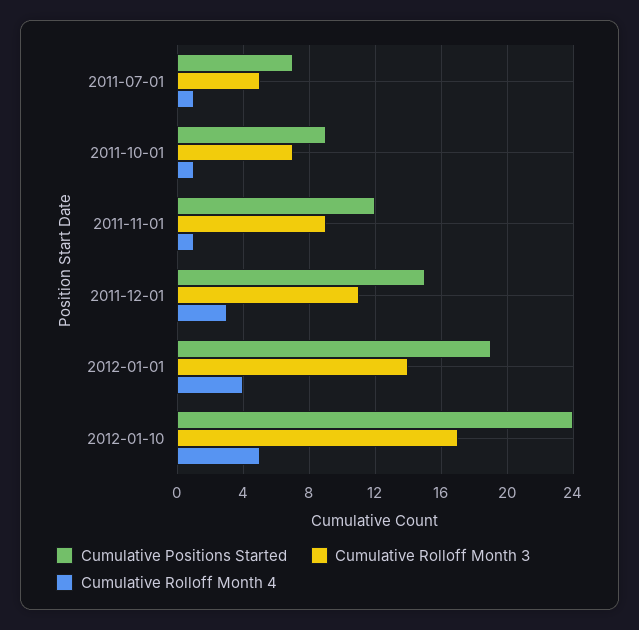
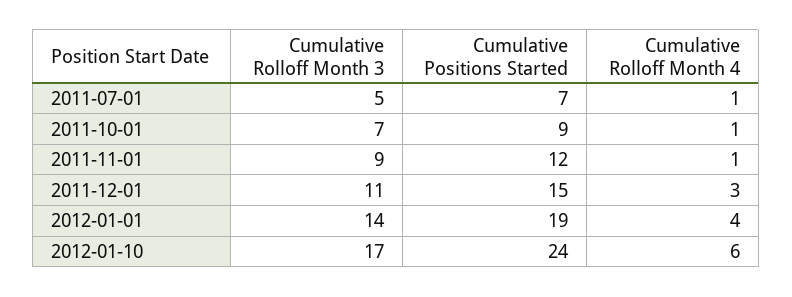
  {
    "Cumulative Positions Started": {
      "2011-07-01": 7,
      "2011-10-01": 9,
      "2011-11-01": 12,
      "2011-12-01": 15,
      "2012-01-01": 19,
      "2012-01-10": 24
    },
    "Cumulative Rolloff Month 3": {
      "2011-07-01": 5,
      "2011-10-01": 7,
      "2011-11-01": 9,
      "2011-12-01": 11,
      "2012-01-01": 14,
      "2012-01-10": 17
    },
    "Cumulative Rolloff Month 4": {
      "2011-07-01": 1,
      "2011-10-01": 1,
      "2011-11-01": 1,
      "2011-12-01": 3,
      "2012-01-01": 4,
-     "2012-01-10": 5
+     "2012-01-10": 6
    }
  }

